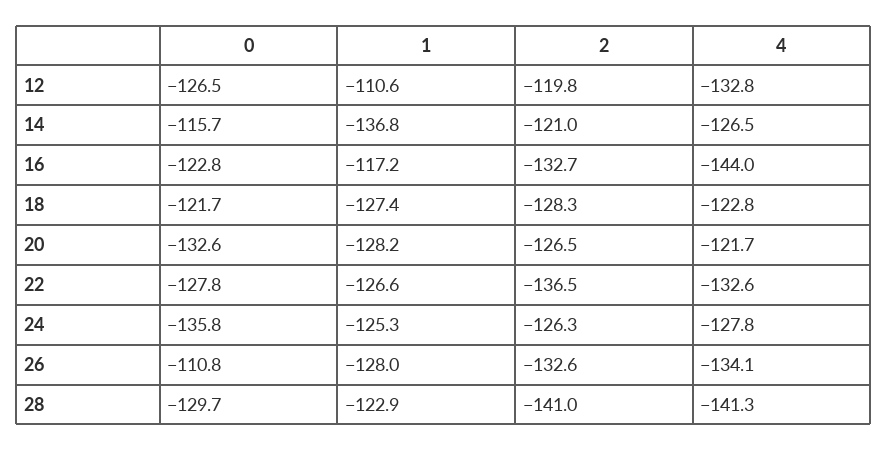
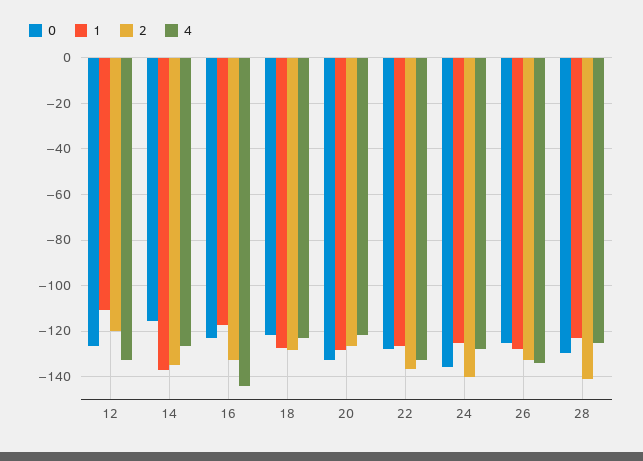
  {
    "0": {
      "12": -126.5,
      "14": -115.7,
      "16": -122.8,
      "18": -121.7,
      "20": -132.6,
      "22": -127.8,
      "24": -135.8,
-     "26": -110.8,
+     "26": -125,
      "28": -129.7
    },
    "1": {
      "12": -110.6,
      "14": -136.8,
      "16": -117.2,
      "18": -127.4,
      "20": -128.2,
      "22": -126.6,
      "24": -125.3,
      "26": -128,
      "28": -122.9
    },
    "2": {
      "12": -119.8,
-     "14": -121,
+     "14": -135,
      "16": -132.7,
      "18": -128.3,
      "20": -126.5,
      "22": -136.5,
-     "24": -126.3,
+     "24": -140,
      "26": -132.6,
      "28": -141
    },
    "4": {
      "12": -132.8,
      "14": -126.5,
      "16": -144,
      "18": -122.8,
      "20": -121.7,
      "22": -132.6,
      "24": -127.8,
      "26": -134.1,
-     "28": -141.3
+     "28": -125
    }
  }

